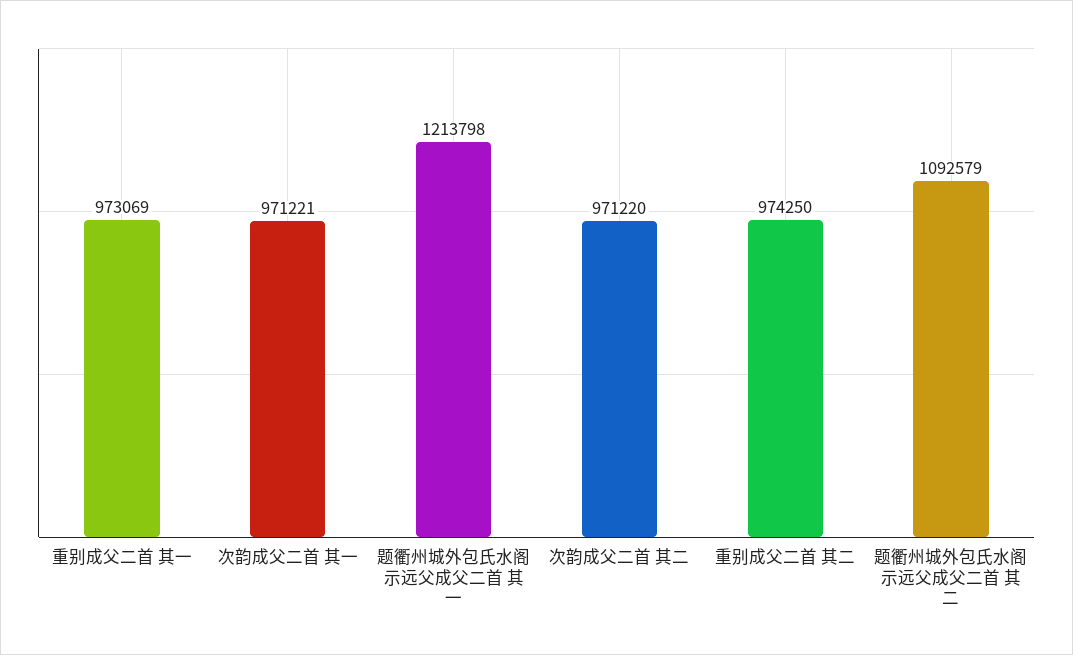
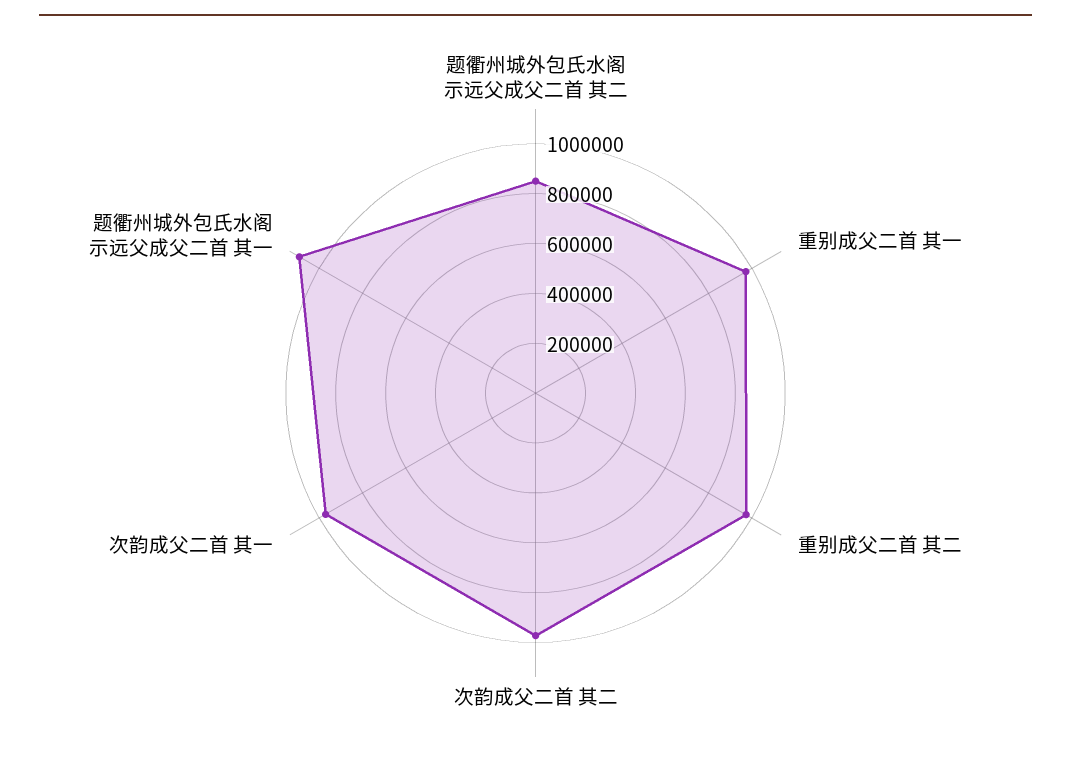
  {
    "重别成父二首 其一": 973069,
    "次韵成父二首 其一": 971221,
-   "题衢州城外包氏水阁示远父成父二首 其一": 1213798,
+   "题衢州城外包氏水阁示远父成父二首 其一": 1100000,
    "次韵成父二首 其二": 971220,
    "重别成父二首 其二": 974250,
-   "题衢州城外包氏水阁示远父成父二首 其二": 1092579
+   "题衢州城外包氏水阁示远父成父二首 其二": 850000
  }

